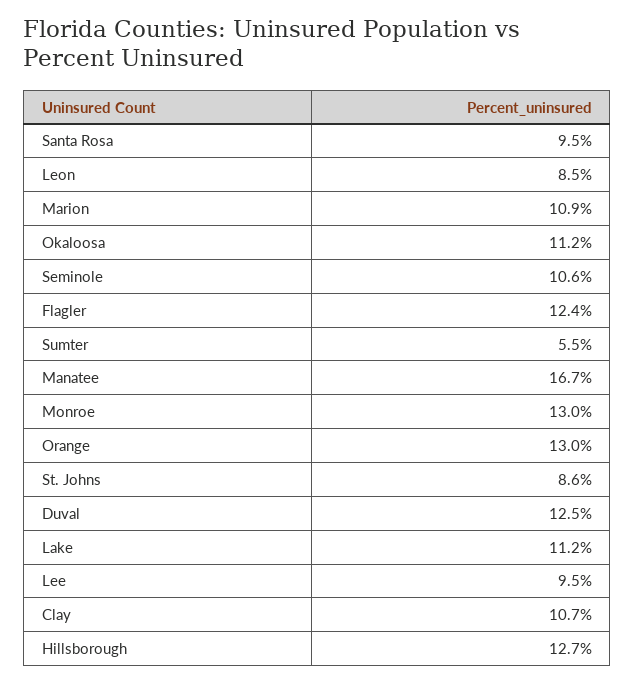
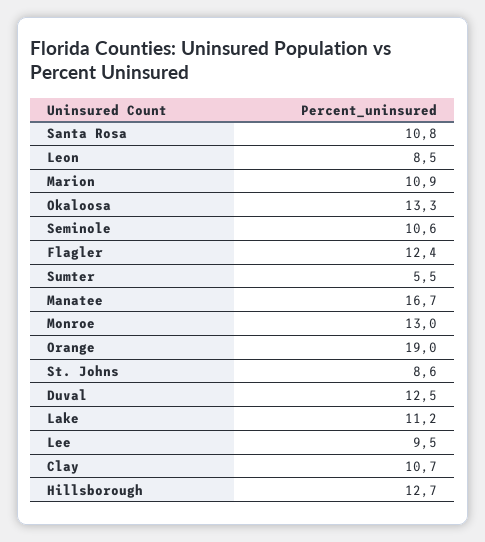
  {
-   "Santa Rosa": 9.5,
+   "Santa Rosa": 10.8,
    "Leon": 8.5,
    "Marion": 10.9,
-   "Okaloosa": 11.2,
+   "Okaloosa": 13.3,
    "Seminole": 10.6,
    "Flagler": 12.4,
    "Sumter": 5.5,
    "Manatee": 16.7,
    "Monroe": 13,
-   "Orange": 13,
+   "Orange": 19,
    "St. Johns": 8.6,
    "Duval": 12.5,
    "Lake": 11.2,
    "Lee": 9.5,
    "Clay": 10.7,
    "Hillsborough": 12.7
  }

